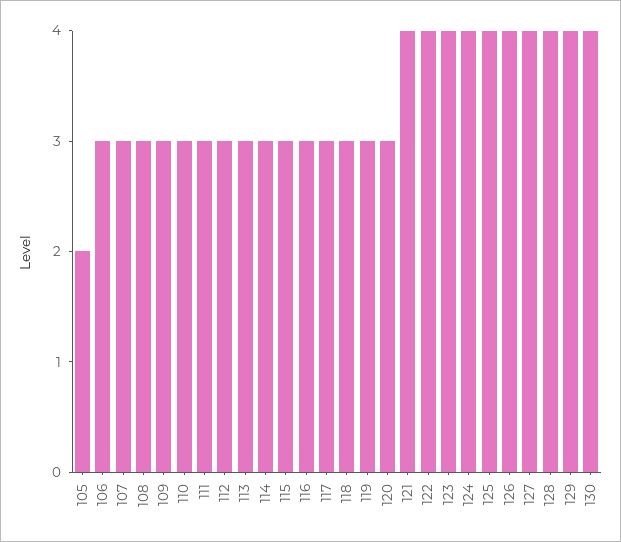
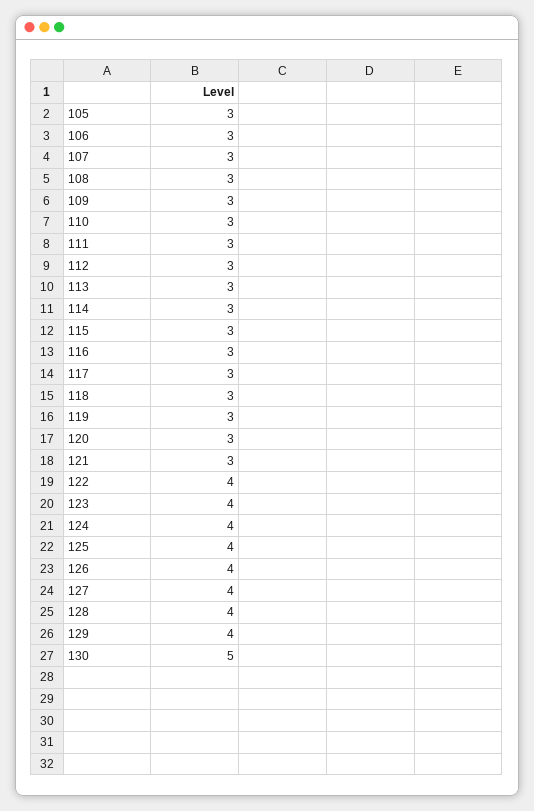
  {
-   "105": 2,
+   "105": 3,
    "106": 3,
    "107": 3,
    "108": 3,
    "109": 3,
    "110": 3,
    "111": 3,
    "112": 3,
    "113": 3,
    "114": 3,
    "115": 3,
    "116": 3,
    "117": 3,
    "118": 3,
    "119": 3,
    "120": 3,
-   "121": 4,
+   "121": 3,
    "122": 4,
    "123": 4,
    "124": 4,
    "125": 4,
    "126": 4,
    "127": 4,
    "128": 4,
    "129": 4,
-   "130": 4
+   "130": 5
  }

